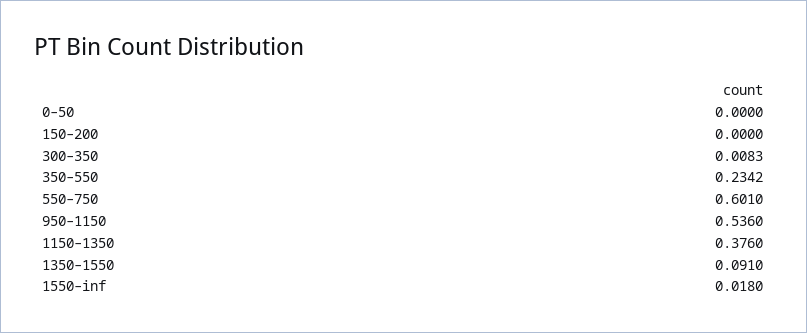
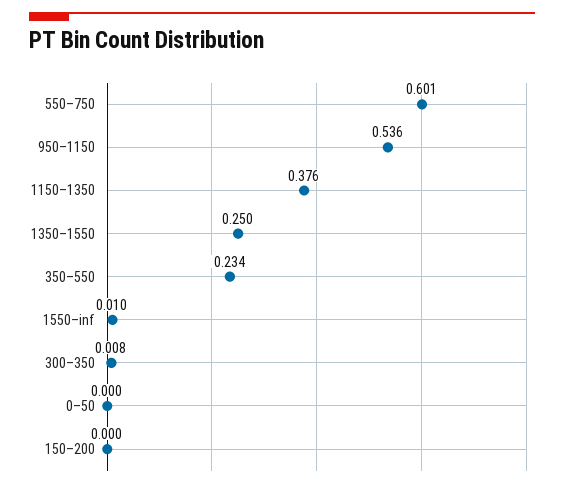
  {
    "0–50": 0,
    "150–200": 0,
    "300–350": 0.0083,
    "350–550": 0.2342,
    "550–750": 0.601,
    "950–1150": 0.536,
    "1150–1350": 0.376,
-   "1350–1550": 0.091,
+   "1350–1550": 0.25,
-   "1550–inf": 0.018
+   "1550–inf": 0.01
  }

